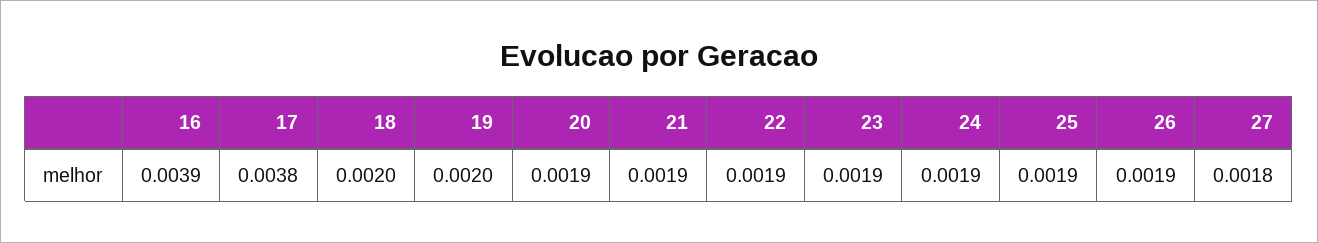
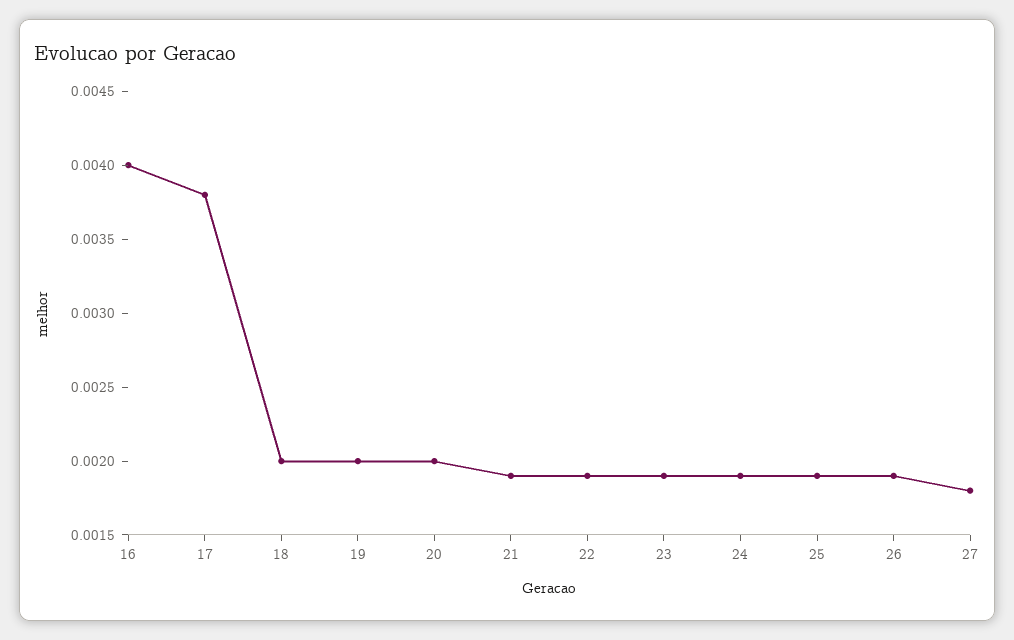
  {
-   "16": 0.0039,
+   "16": 0.004,
    "17": 0.0038,
    "18": 0.002,
    "19": 0.002,
-   "20": 0.0019,
+   "20": 0.002,
    "21": 0.0019,
    "22": 0.0019,
    "23": 0.0019,
    "24": 0.0019,
    "25": 0.0019,
    "26": 0.0019,
    "27": 0.0018
  }

